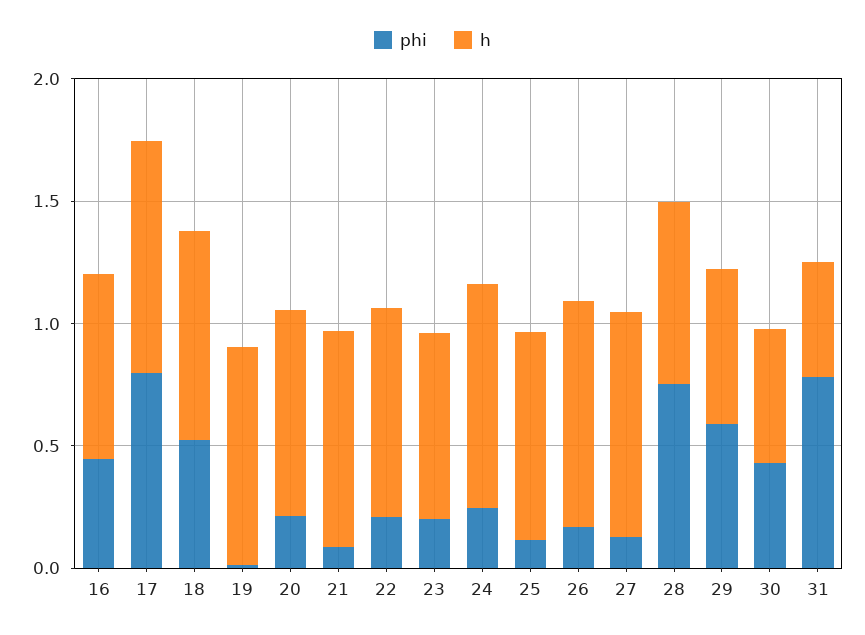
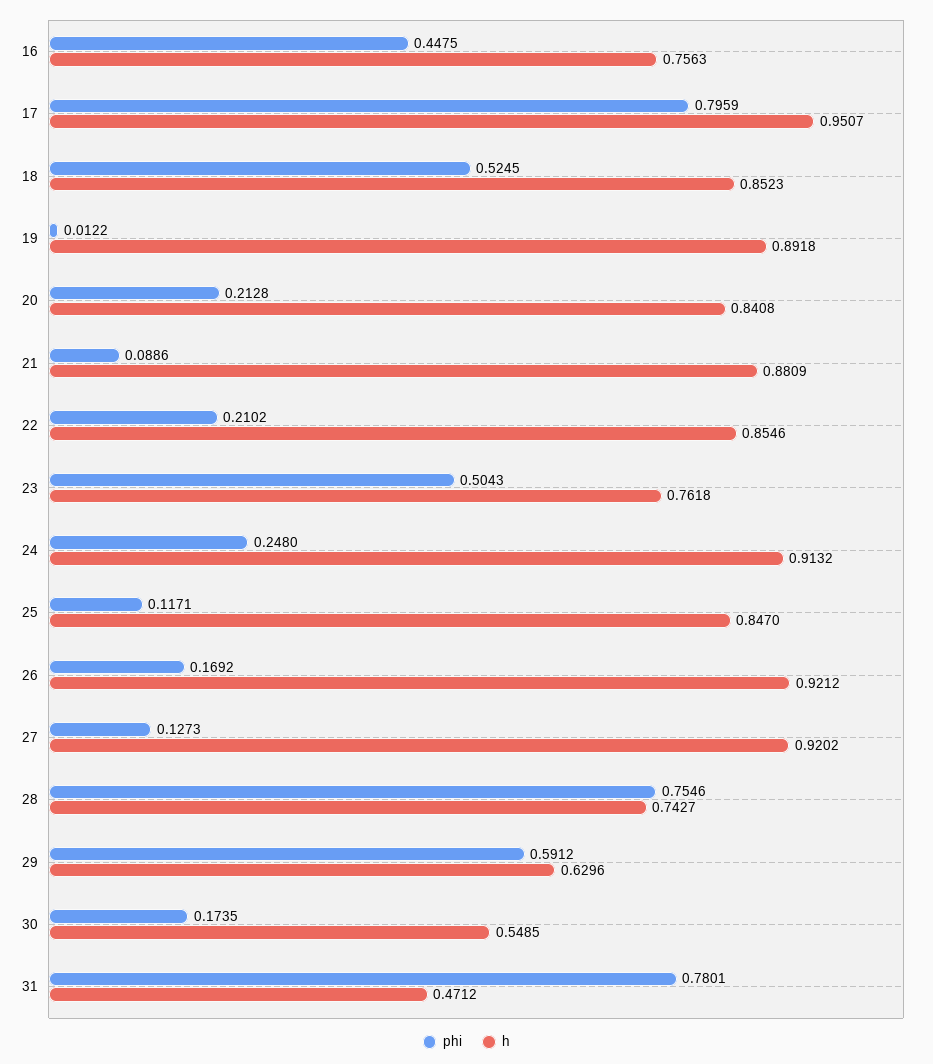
  {
    "phi": {
      "16": 0.4475,
      "17": 0.7959,
      "18": 0.5245,
      "19": 0.0122,
      "20": 0.2128,
      "21": 0.0886,
      "22": 0.2102,
-     "23": 0.2,
+     "23": 0.5043,
      "24": 0.248,
      "25": 0.1171,
      "26": 0.1692,
      "27": 0.1273,
      "28": 0.7546,
      "29": 0.5912,
-     "30": 0.4,
+     "30": 0.1735,
      "31": 0.7801
    },
    "h": {
      "16": 0.7563,
      "17": 0.9507,
      "18": 0.8523,
      "19": 0.8918,
      "20": 0.8408,
      "21": 0.8809,
      "22": 0.8546,
      "23": 0.7618,
      "24": 0.9132,
      "25": 0.847,
      "26": 0.9212,
      "27": 0.9202,
      "28": 0.7427,
      "29": 0.6296,
      "30": 0.5485,
      "31": 0.4712
    }
  }

